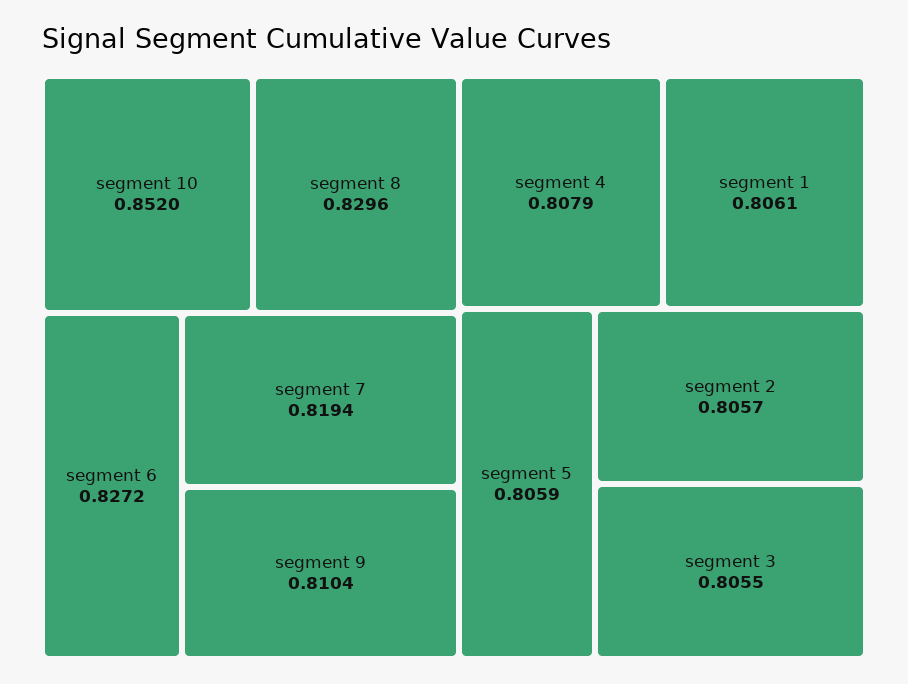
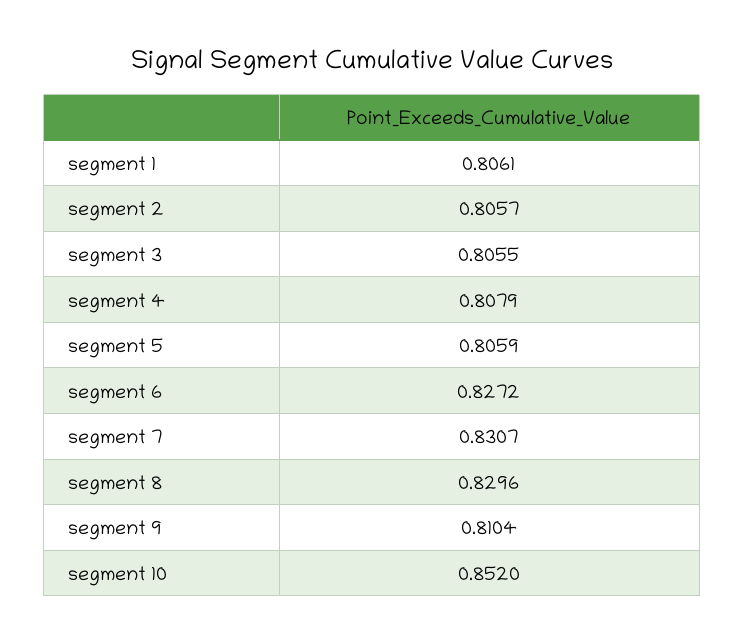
  {
    "segment 10": 0.852,
    "segment 8": 0.8296,
    "segment 6": 0.8272,
-   "segment 7": 0.8194,
+   "segment 7": 0.8307,
    "segment 9": 0.8104,
    "segment 4": 0.8079,
    "segment 1": 0.8061,
    "segment 5": 0.8059,
    "segment 2": 0.8057,
    "segment 3": 0.8055
  }

